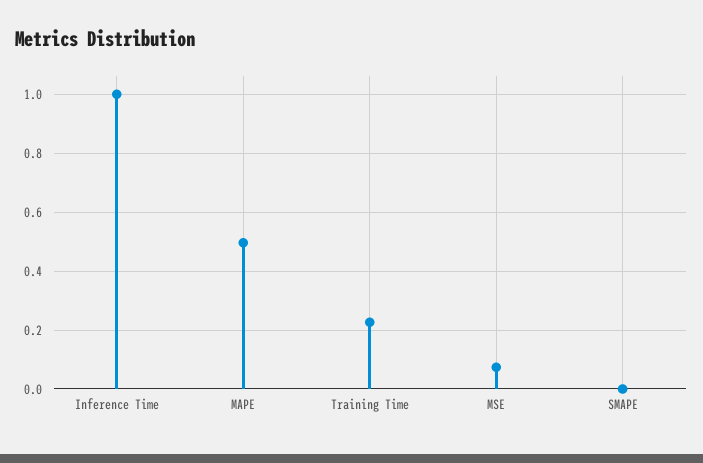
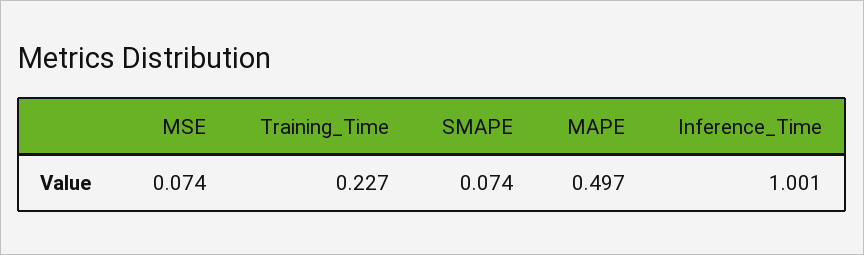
  {
    "Inference Time": 1.001,
    "MAPE": 0.497,
    "Training Time": 0.227,
    "MSE": 0.074,
-   "SMAPE": 0
+   "SMAPE": 0.074
  }

